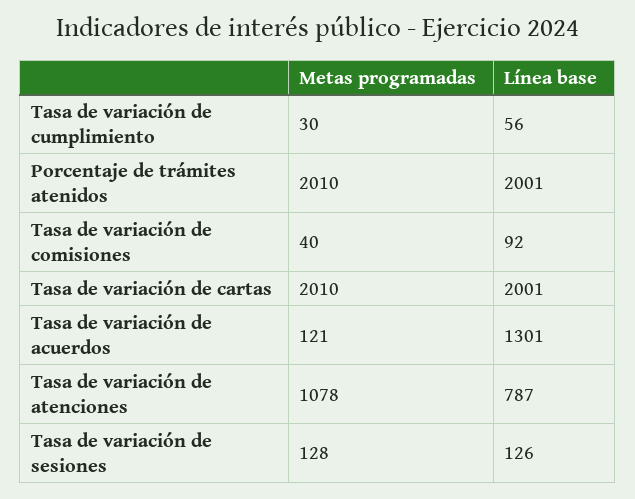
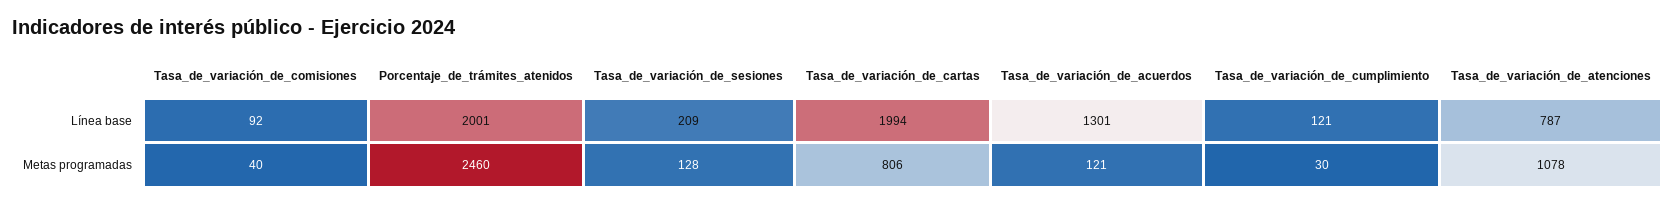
  {
    "Metas programadas": {
      "Tasa de variación de cumplimiento": 30,
-     "Porcentaje de trámites atenidos": 2010,
+     "Porcentaje de trámites atenidos": 2460,
      "Tasa de variación de comisiones": 40,
-     "Tasa de variación de cartas": 2010,
+     "Tasa de variación de cartas": 806,
      "Tasa de variación de acuerdos": 121,
      "Tasa de variación de atenciones": 1078,
      "Tasa de variación de sesiones": 128
    },
    "Línea base": {
-     "Tasa de variación de cumplimiento": 56,
+     "Tasa de variación de cumplimiento": 121,
      "Porcentaje de trámites atenidos": 2001,
      "Tasa de variación de comisiones": 92,
-     "Tasa de variación de cartas": 2001,
+     "Tasa de variación de cartas": 1994,
      "Tasa de variación de acuerdos": 1301,
      "Tasa de variación de atenciones": 787,
-     "Tasa de variación de sesiones": 126
+     "Tasa de variación de sesiones": 209
    }
  }

